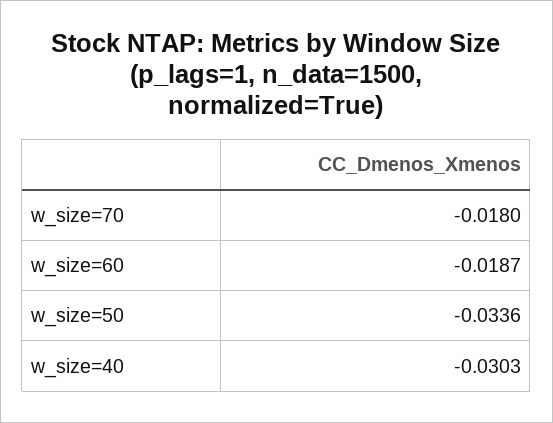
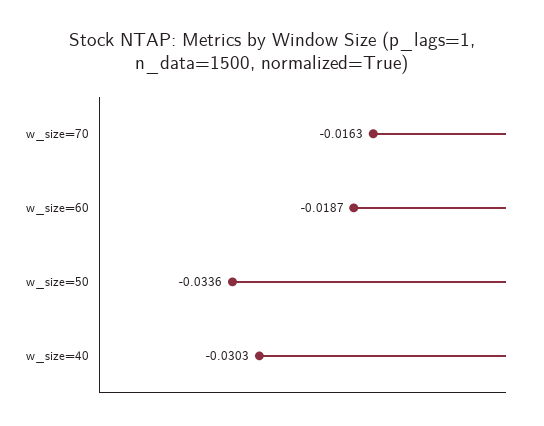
  {
-   "w_size=70": -0.018,
+   "w_size=70": -0.0163,
    "w_size=60": -0.0187,
    "w_size=50": -0.0336,
    "w_size=40": -0.0303
  }

